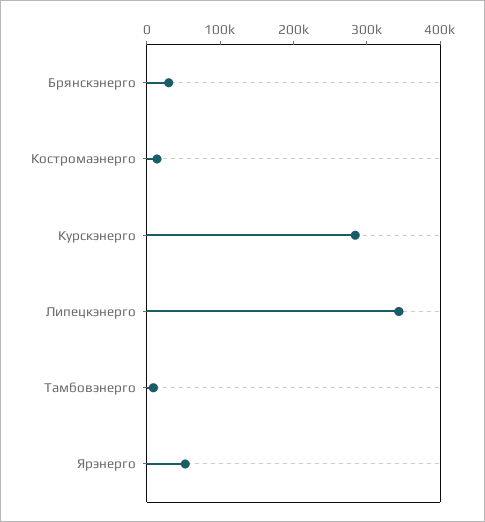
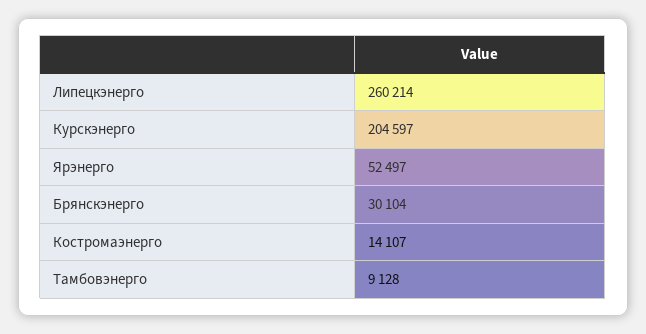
  {
    "Брянскэнерго": 30104,
    "Костромаэнерго": 14107,
-   "Курскэнерго": 280000,
+   "Курскэнерго": 204597,
-   "Липецкэнерго": 340000,
+   "Липецкэнерго": 260214,
    "Тамбовэнерго": 9128,
    "Ярэнерго": 52497
  }

